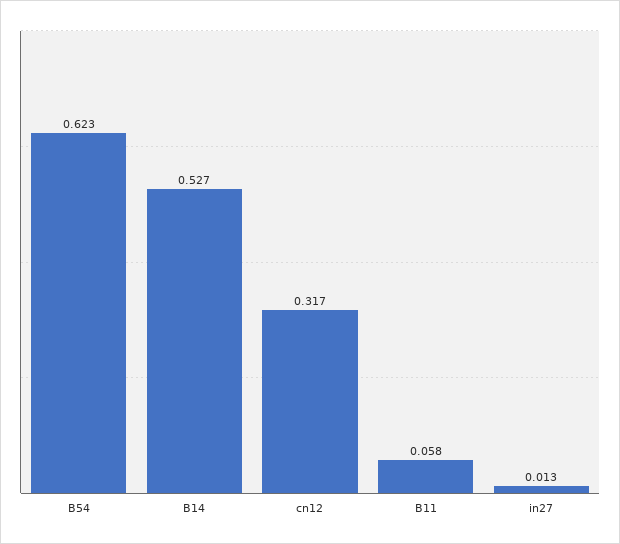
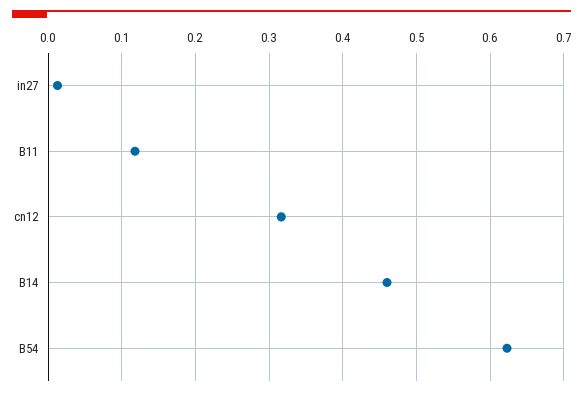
  {
    "B54": 0.623,
-   "B14": 0.527,
+   "B14": 0.46,
    "cn12": 0.317,
-   "B11": 0.058,
+   "B11": 0.12,
    "in27": 0.013
  }

